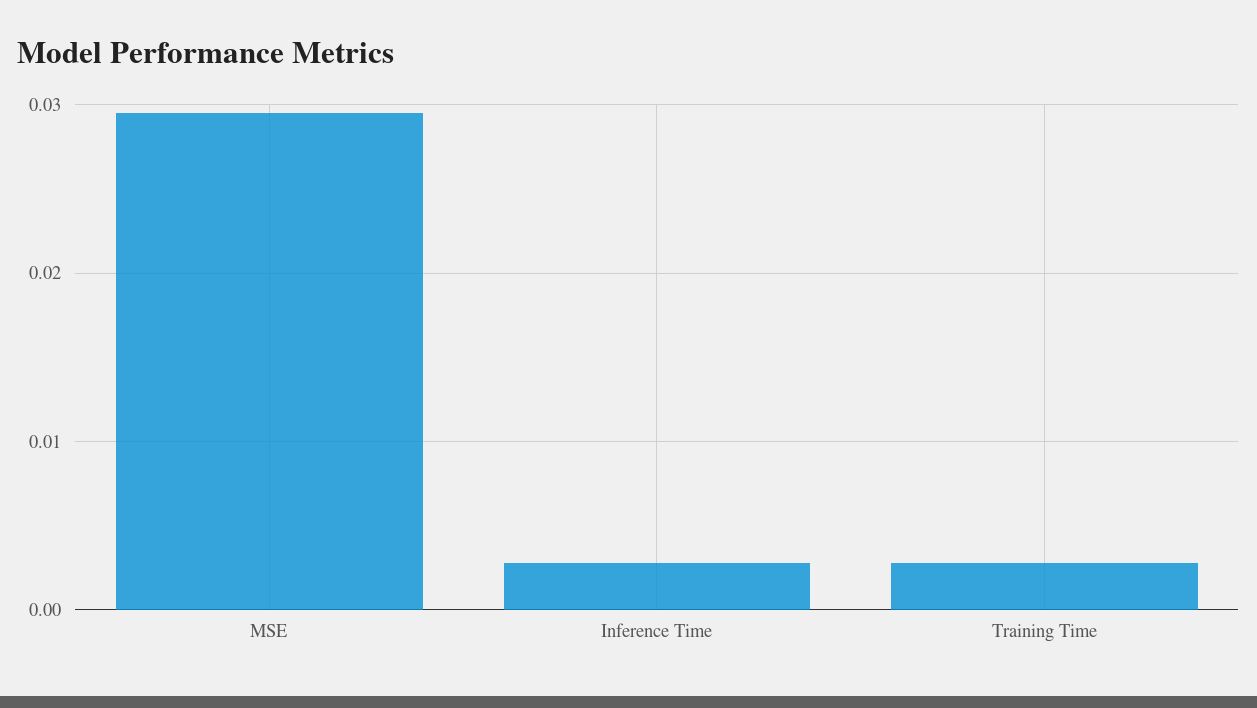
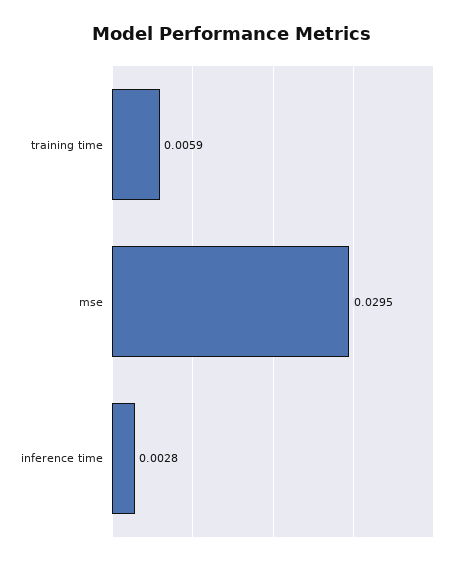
  {
    "MSE": 0.0295,
    "Inference Time": 0.0028,
-   "Training Time": 0.003
+   "Training Time": 0.0059
  }

